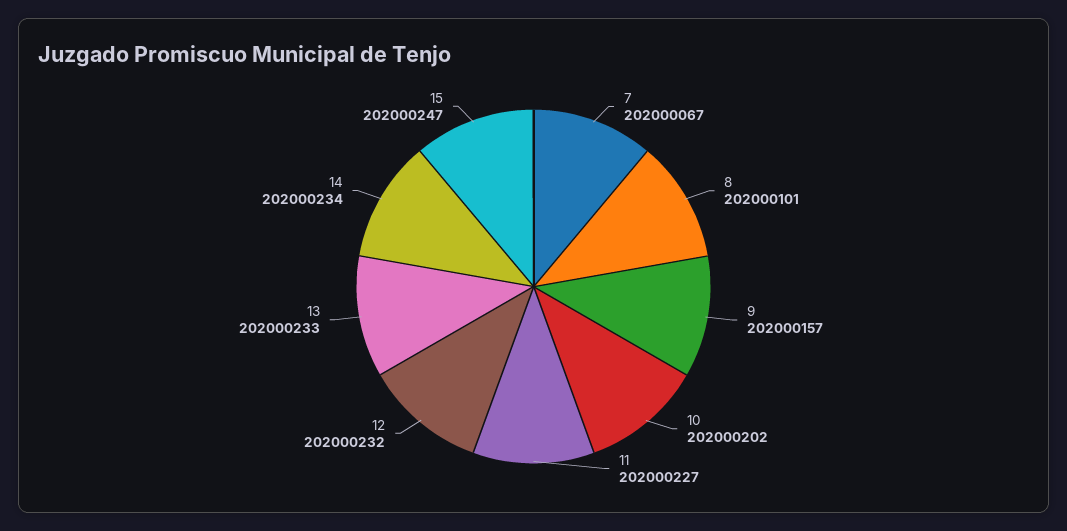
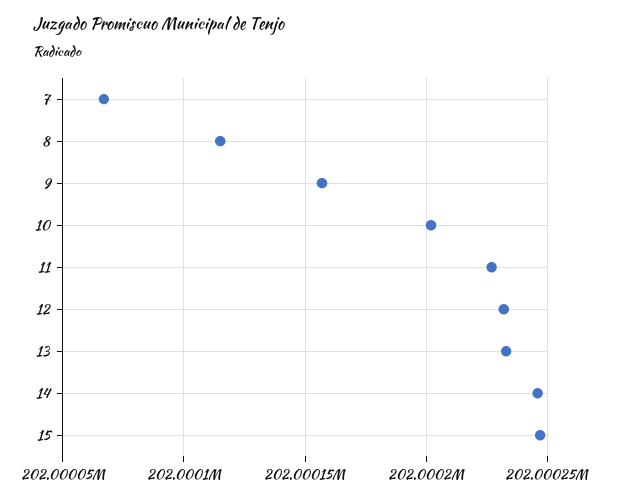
  {
    "7": 202000067,
-   "8": 202000101,
+   "8": 202000115,
    "9": 202000157,
    "10": 202000202,
    "11": 202000227,
    "12": 202000232,
    "13": 202000233,
-   "14": 202000234,
+   "14": 202000245,
    "15": 202000247
  }

